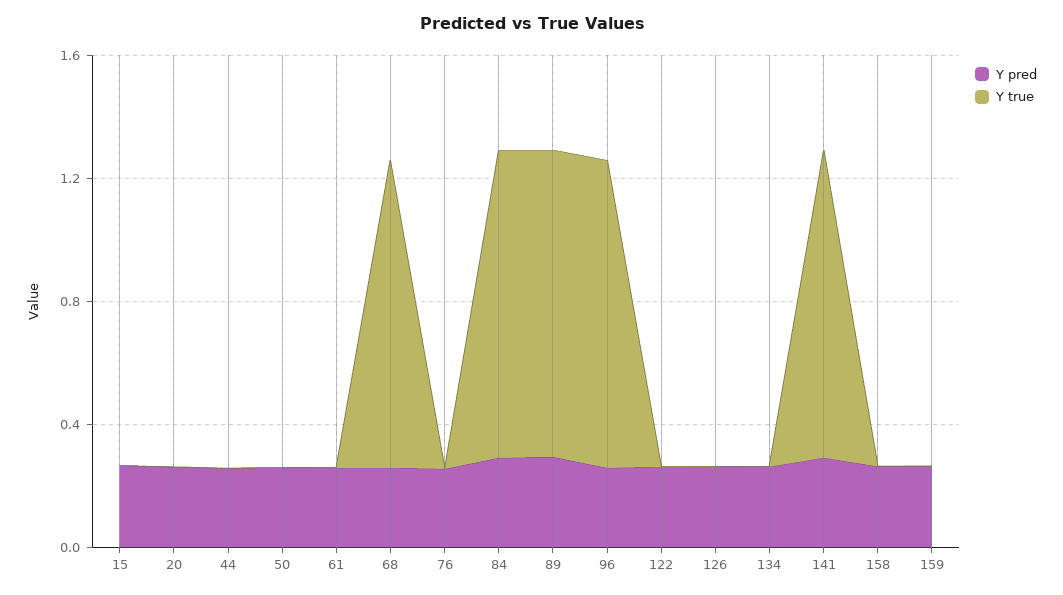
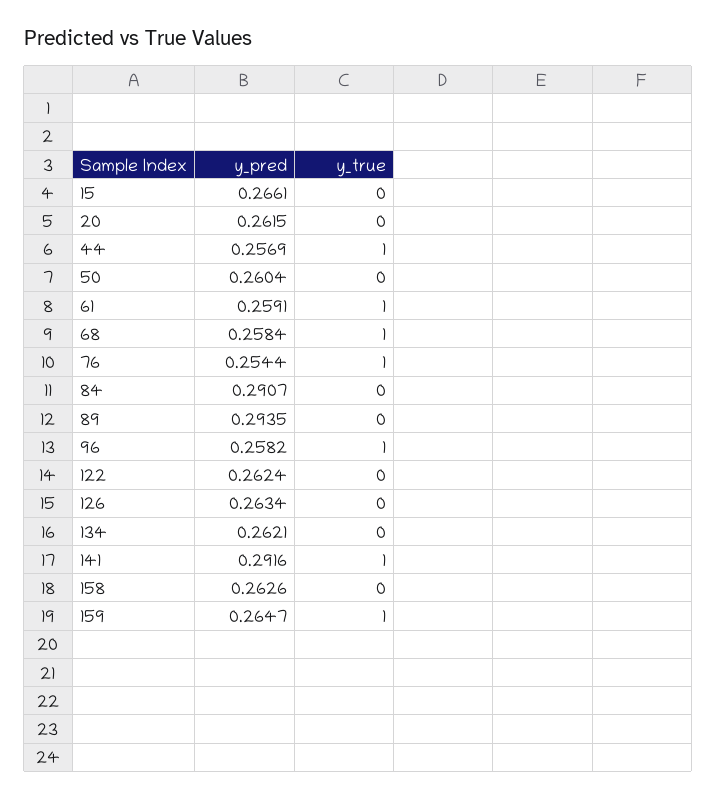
  {
    "Y pred": {
      "15": 0.2661,
      "20": 0.2615,
      "44": 0.2569,
      "50": 0.2604,
      "61": 0.2591,
      "68": 0.2584,
      "76": 0.2544,
      "84": 0.2907,
      "89": 0.2935,
      "96": 0.2582,
      "122": 0.2624,
      "126": 0.2634,
      "134": 0.2621,
      "141": 0.2916,
      "158": 0.2626,
      "159": 0.2647
    },
    "Y true": {
      "15": 0,
      "20": 0,
-     "44": 0,
+     "44": 1,
      "50": 0,
-     "61": 0,
+     "61": 1,
      "68": 1,
-     "76": 0,
+     "76": 1,
-     "84": 1,
+     "84": 0,
-     "89": 1,
+     "89": 0,
      "96": 1,
      "122": 0,
      "126": 0,
      "134": 0,
      "141": 1,
      "158": 0,
-     "159": 0
+     "159": 1
    }
  }

